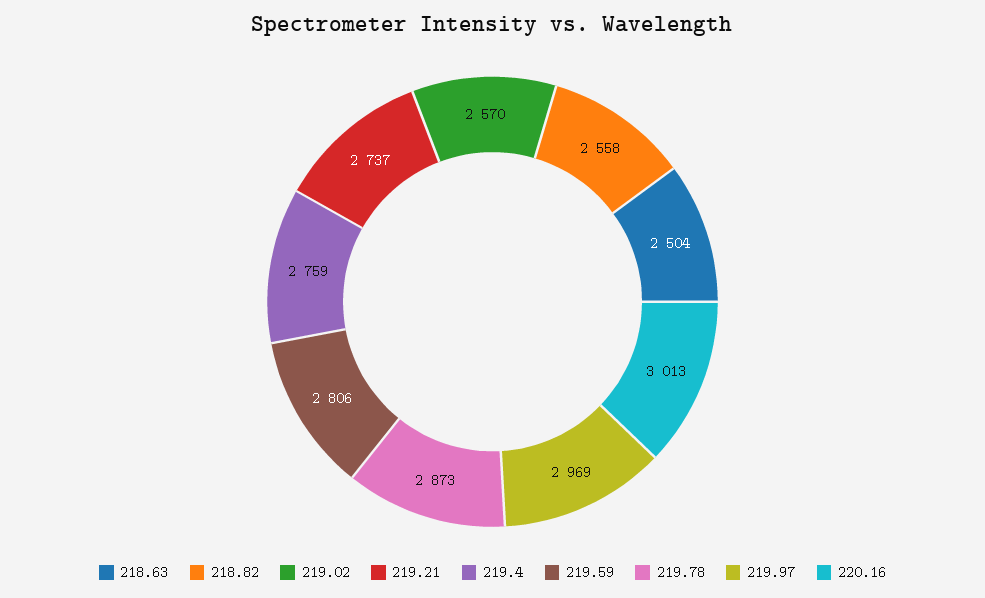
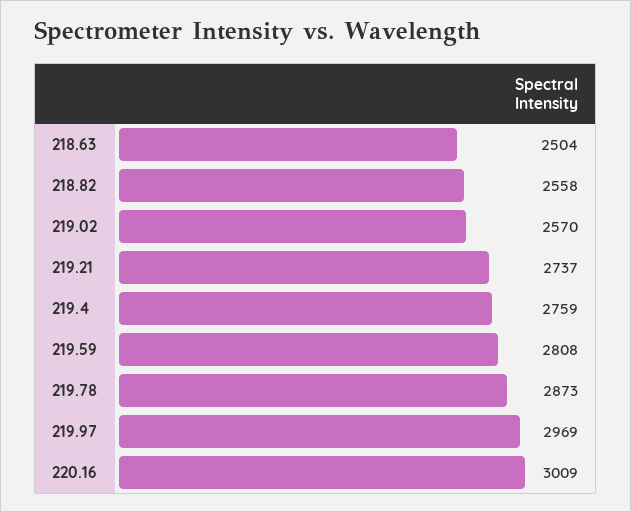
  {
    "218.63": 2504,
    "218.82": 2558,
    "219.02": 2570,
    "219.21": 2737,
    "219.4": 2759,
-   "219.59": 2806,
+   "219.59": 2808,
    "219.78": 2873,
    "219.97": 2969,
-   "220.16": 3013
+   "220.16": 3009
  }

